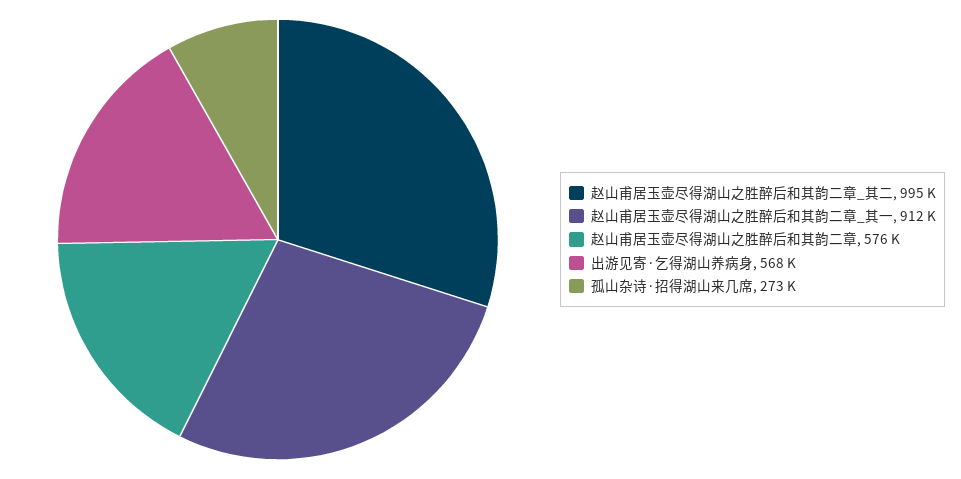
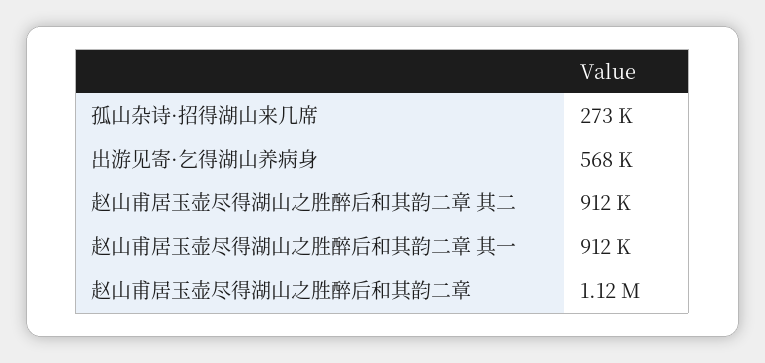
  {
-   "赵山甫居玉壶尽得湖山之胜醉后和其韵二章_其二": 995000,
+   "赵山甫居玉壶尽得湖山之胜醉后和其韵二章_其二": 912000,
    "赵山甫居玉壶尽得湖山之胜醉后和其韵二章_其一": 912000,
-   "赵山甫居玉壶尽得湖山之胜醉后和其韵二章": 576000,
+   "赵山甫居玉壶尽得湖山之胜醉后和其韵二章": 1120000,
    "出游见寄·乞得湖山养病身": 568000,
    "孤山杂诗·招得湖山来几席": 273000
  }

